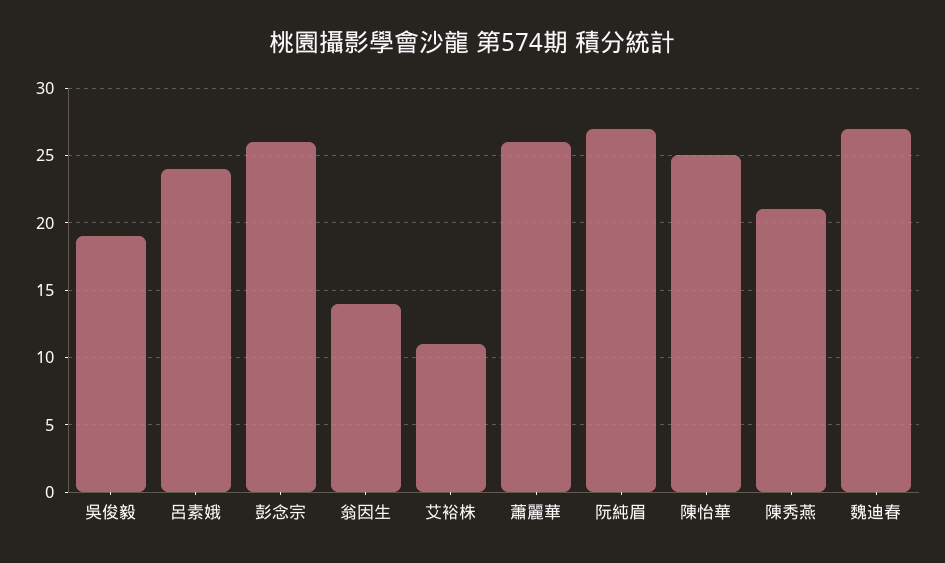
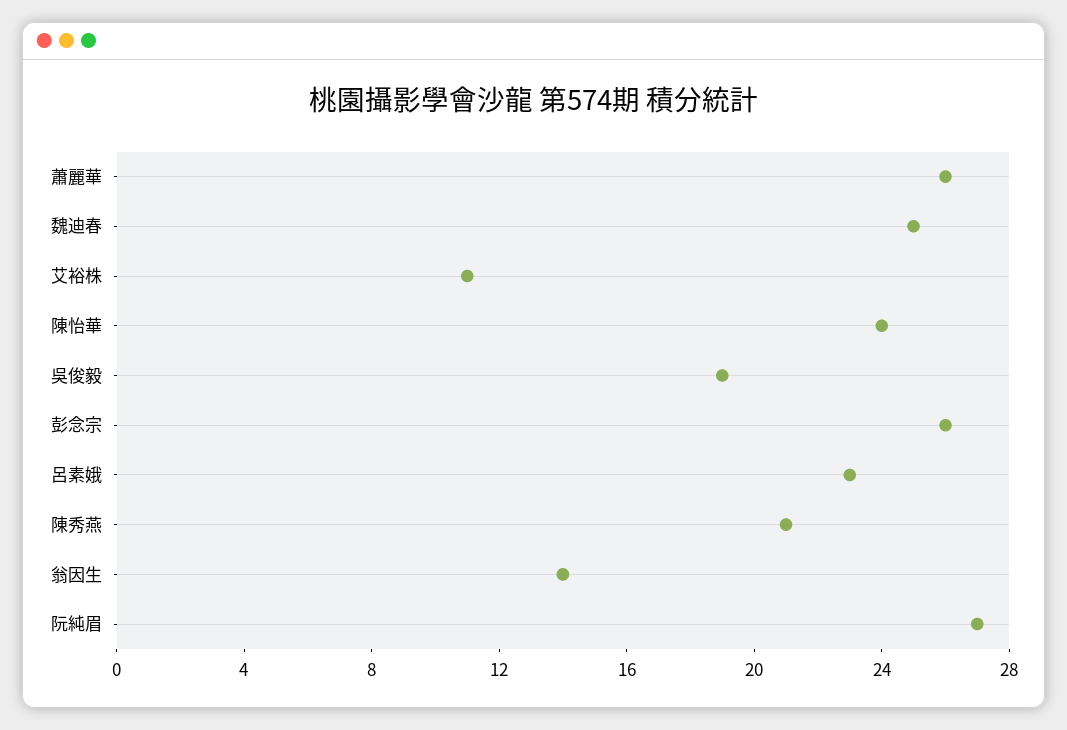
  {
    "吳俊毅": 19,
-   "呂素娥": 24,
+   "呂素娥": 23,
    "彭念宗": 26,
    "翁因生": 14,
    "艾裕株": 11,
    "蕭麗華": 26,
    "阮純眉": 27,
-   "陳怡華": 25,
+   "陳怡華": 24,
    "陳秀燕": 21,
-   "魏迪春": 27
+   "魏迪春": 25
  }

